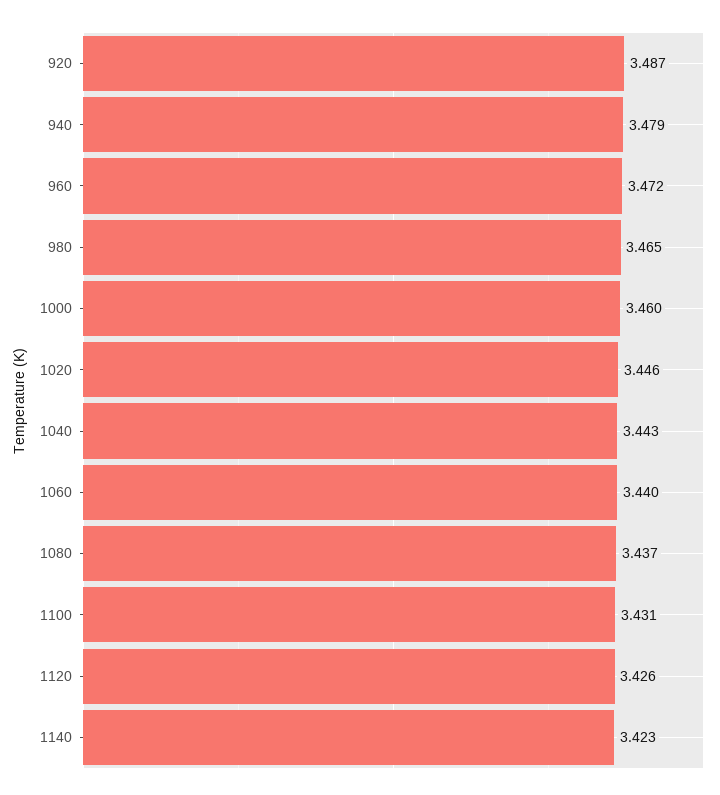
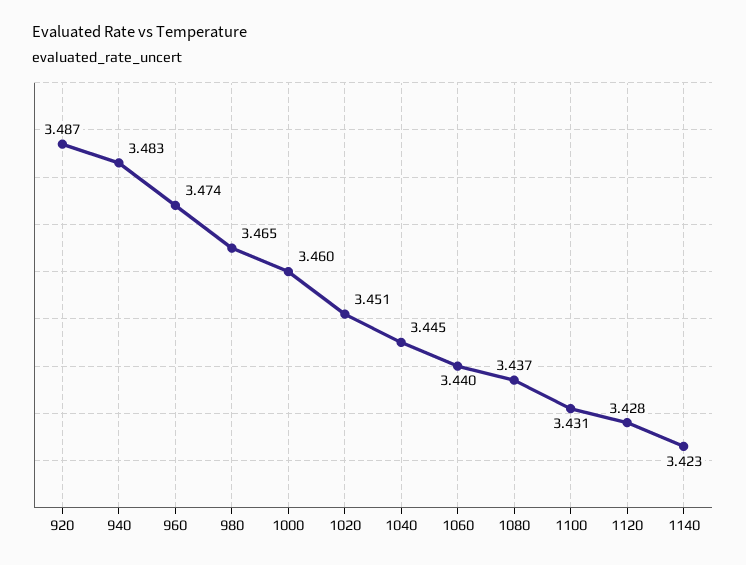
  {
    "920": 3.487,
-   "940": 3.479,
+   "940": 3.483,
-   "960": 3.472,
+   "960": 3.474,
    "980": 3.465,
    "1000": 3.46,
-   "1020": 3.446,
+   "1020": 3.451,
-   "1040": 3.443,
+   "1040": 3.445,
    "1060": 3.44,
    "1080": 3.437,
    "1100": 3.431,
-   "1120": 3.426,
+   "1120": 3.428,
    "1140": 3.423
  }

